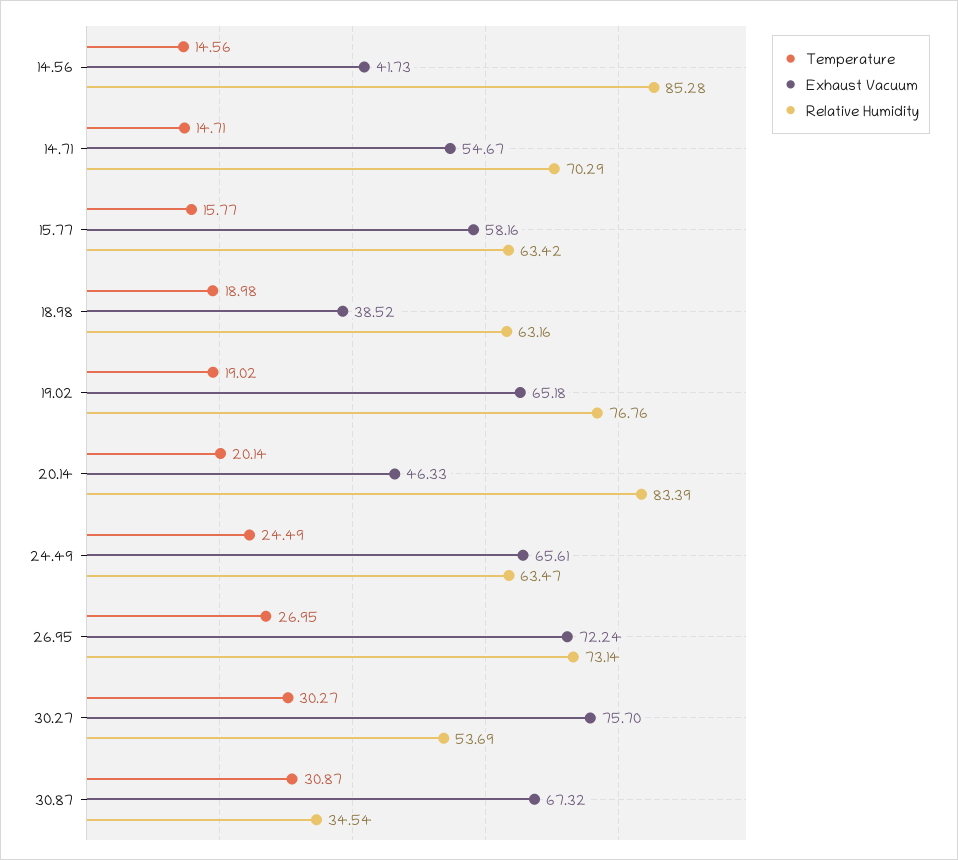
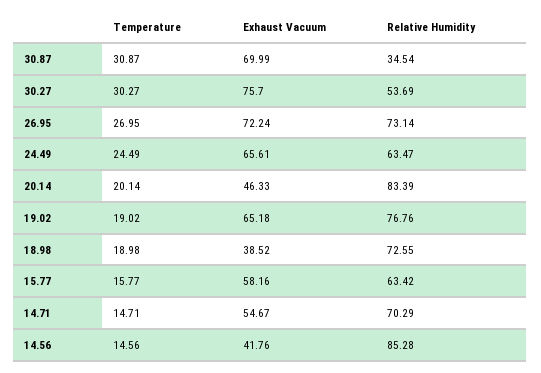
  {
    "Temperature": {
      "14.56": 14.56,
      "14.71": 14.71,
      "15.77": 15.77,
      "18.98": 18.98,
      "19.02": 19.02,
      "20.14": 20.14,
      "24.49": 24.49,
      "26.95": 26.95,
      "30.27": 30.27,
      "30.87": 30.87
    },
    "Exhaust Vacuum": {
-     "14.56": 41.73,
+     "14.56": 41.76,
      "14.71": 54.67,
      "15.77": 58.16,
      "18.98": 38.52,
      "19.02": 65.18,
      "20.14": 46.33,
      "24.49": 65.61,
      "26.95": 72.24,
      "30.27": 75.7,
-     "30.87": 67.32
+     "30.87": 69.99
    },
    "Relative Humidity": {
      "14.56": 85.28,
      "14.71": 70.29,
      "15.77": 63.42,
-     "18.98": 63.16,
+     "18.98": 72.55,
      "19.02": 76.76,
      "20.14": 83.39,
      "24.49": 63.47,
      "26.95": 73.14,
      "30.27": 53.69,
      "30.87": 34.54
    }
  }

